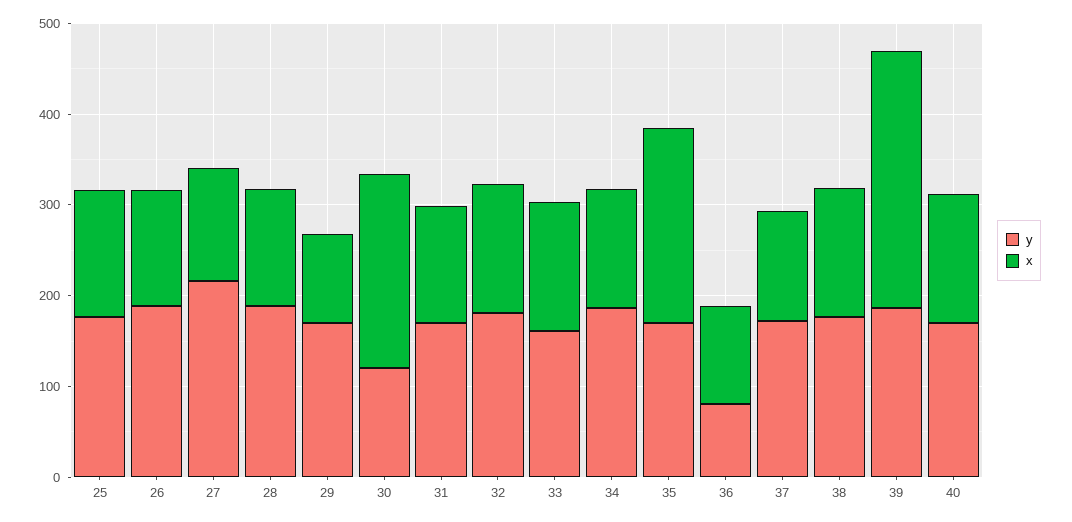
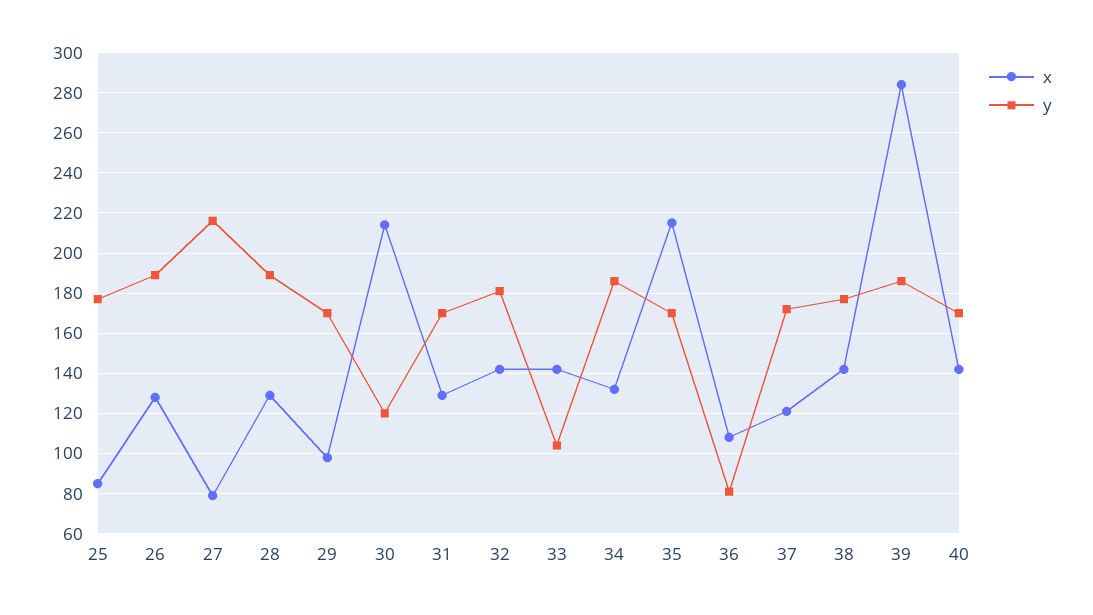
  {
    "y": {
      "25": 175,
      "26": 190,
      "27": 215,
      "28": 190,
      "29": 170,
      "30": 120,
      "31": 170,
      "32": 180,
-     "33": 160,
+     "33": 105,
      "34": 185,
      "35": 170,
      "36": 80,
      "37": 170,
      "38": 175,
      "39": 185,
      "40": 170
    },
    "x": {
-     "25": 140,
+     "25": 85,
      "26": 130,
-     "27": 120,
+     "27": 80,
      "28": 130,
      "29": 100,
      "30": 215,
      "31": 130,
      "32": 140,
      "33": 140,
      "34": 130,
      "35": 215,
      "36": 110,
      "37": 120,
      "38": 140,
      "39": 285,
      "40": 140
    }
  }

